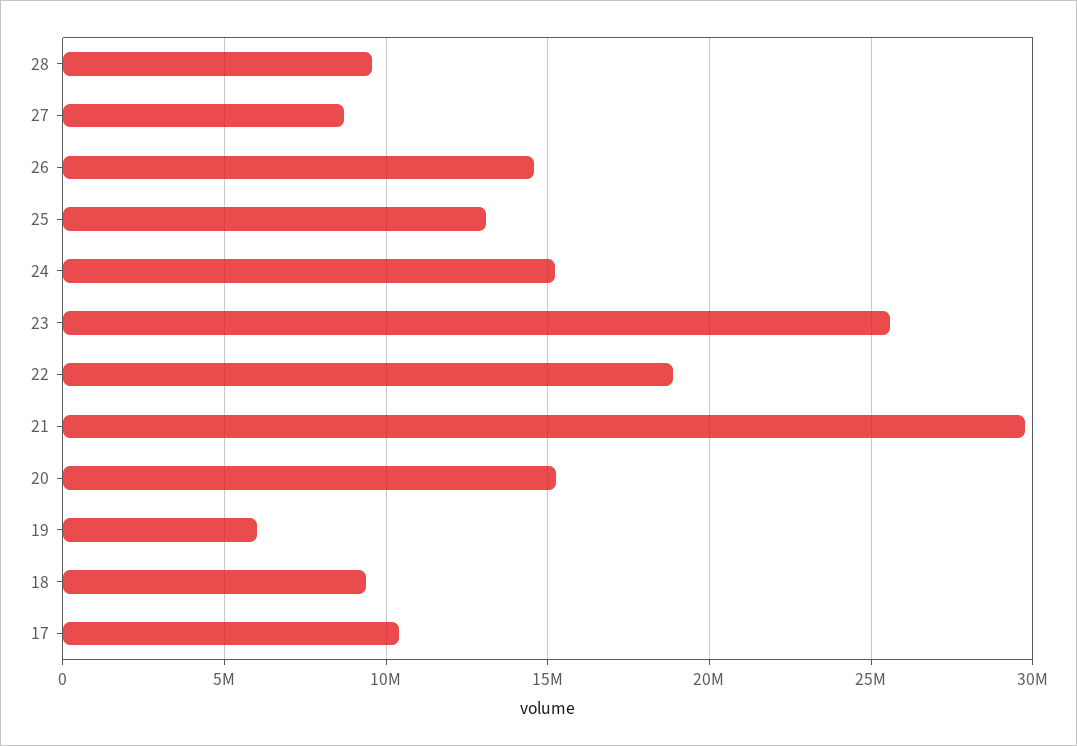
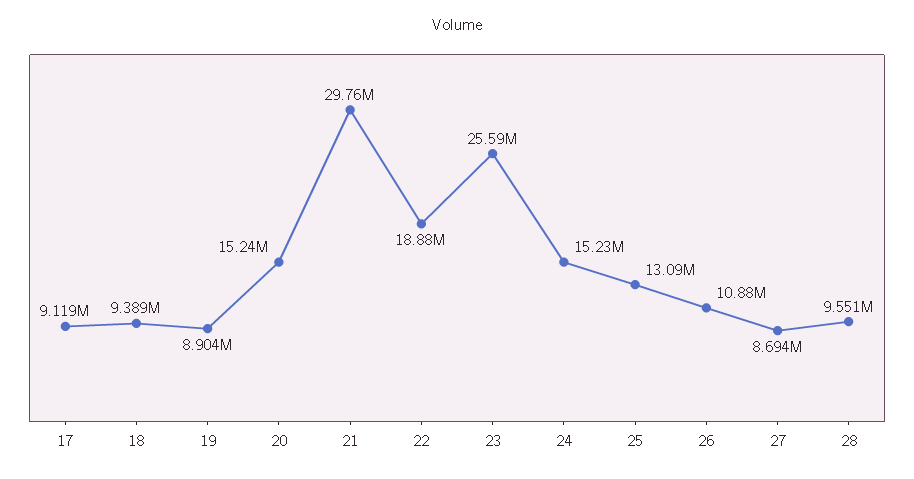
  {
    "28": 9551000,
    "27": 8694000,
-   "26": 14500000,
+   "26": 10880000,
    "25": 13090000,
    "24": 15230000,
    "23": 25590000,
    "22": 18880000,
    "21": 29760000,
    "20": 15240000,
-   "19": 6000000,
+   "19": 8904000,
    "18": 9389000,
-   "17": 10500000
+   "17": 9119000
  }

